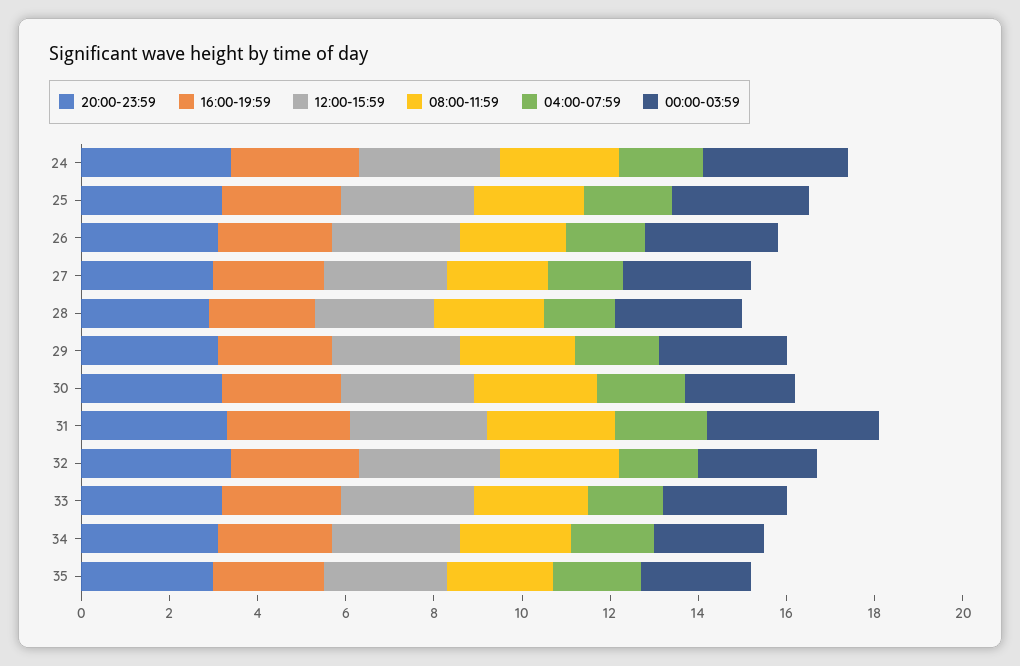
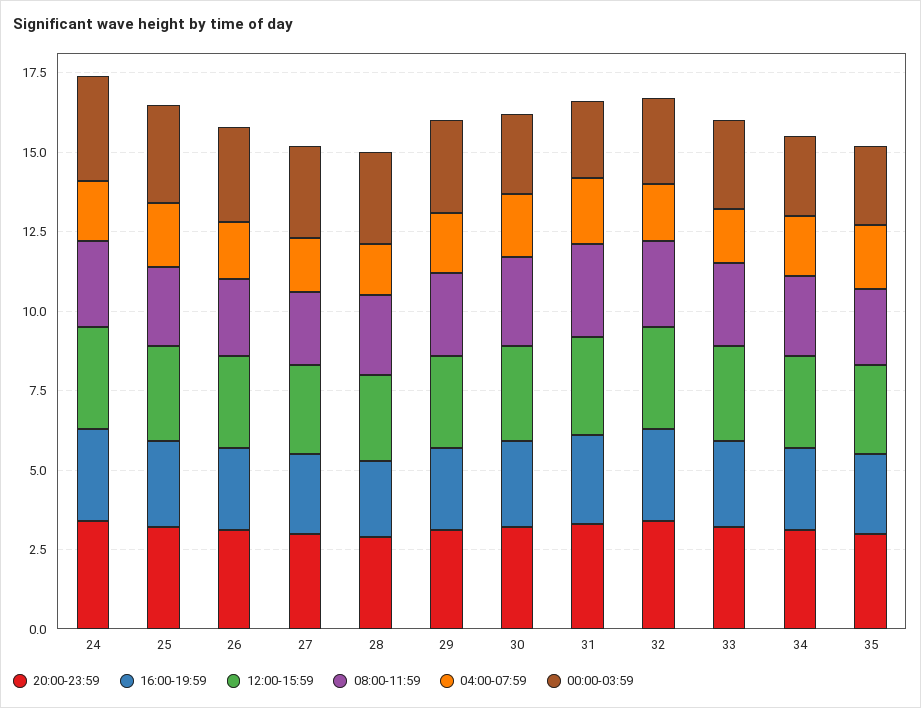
  {
    "20:00-23:59": {
      "24": 3.5,
      "25": 3,
      "26": 3,
      "27": 3,
      "28": 3,
      "29": 3,
      "30": 3,
      "31": 3.5,
      "32": 3.5,
      "33": 3,
      "34": 3,
      "35": 3
    },
    "16:00-19:59": {
      "24": 3,
      "25": 2.5,
      "26": 2.5,
      "27": 2.5,
      "28": 2.5,
      "29": 2.5,
      "30": 2.5,
      "31": 3,
      "32": 3,
      "33": 2.5,
      "34": 2.5,
      "35": 2.5
    },
    "12:00-15:59": {
      "24": 3,
      "25": 3,
      "26": 3,
      "27": 3,
      "28": 2.5,
      "29": 3,
      "30": 3,
      "31": 3,
      "32": 3,
      "33": 3,
      "34": 3,
      "35": 3
    },
    "08:00-11:59": {
      "24": 2.5,
      "25": 2.5,
      "26": 2.5,
      "27": 2.5,
      "28": 2.5,
      "29": 2.5,
      "30": 3,
      "31": 3,
      "32": 2.5,
      "33": 2.5,
      "34": 2.5,
      "35": 2.5
    },
    "04:00-07:59": {
      "24": 2,
      "25": 2,
      "26": 2,
      "27": 1.5,
      "28": 1.5,
      "29": 2,
      "30": 2,
      "31": 2,
      "32": 2,
      "33": 1.5,
      "34": 2,
      "35": 2
    },
    "00:00-03:59": {
      "24": 3.5,
      "25": 3,
      "26": 3,
      "27": 3,
      "28": 3,
      "29": 3,
      "30": 2.5,
-     "31": 4,
+     "31": 2.5,
      "32": 2.5,
      "33": 3,
      "34": 2.5,
      "35": 2.5
    }
  }

